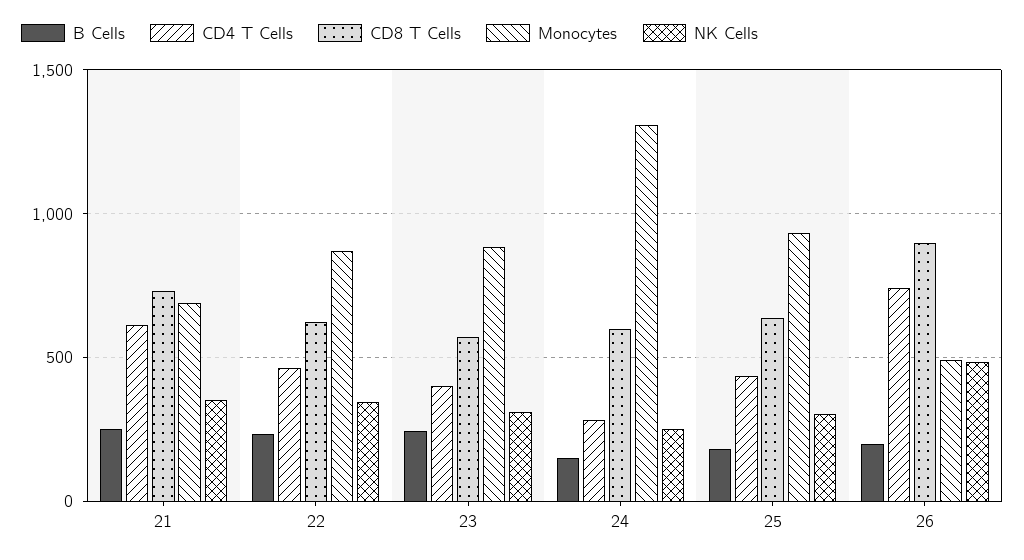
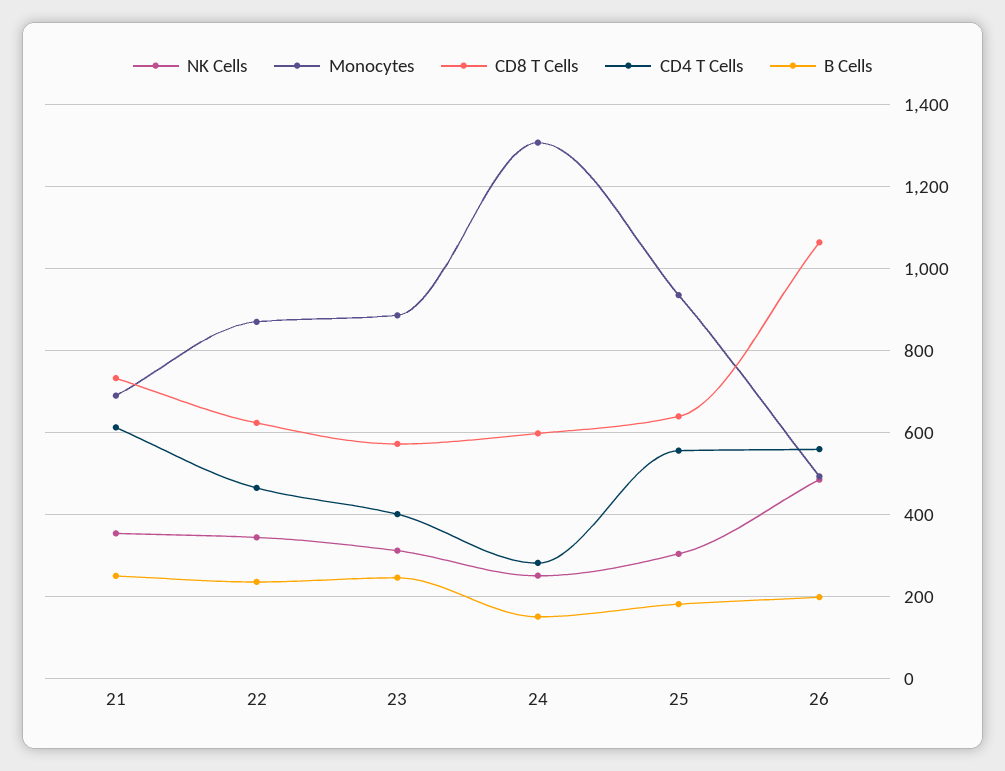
  {
    "B Cells": {
      "21": 260,
      "22": 240,
      "23": 240,
      "24": 160,
      "25": 180,
      "26": 200
    },
    "CD4 T Cells": {
      "21": 620,
      "22": 460,
      "23": 400,
      "24": 280,
-     "25": 450,
+     "25": 560,
-     "26": 750
+     "26": 560
    },
    "CD8 T Cells": {
      "21": 740,
      "22": 620,
      "23": 580,
      "24": 600,
      "25": 640,
-     "26": 900
+     "26": 1060
    },
    "Monocytes": {
      "21": 700,
      "22": 880,
      "23": 880,
      "24": 1300,
      "25": 940,
      "26": 500
    },
    "NK Cells": {
      "21": 360,
      "22": 340,
      "23": 320,
      "24": 260,
      "25": 300,
      "26": 480
    }
  }

